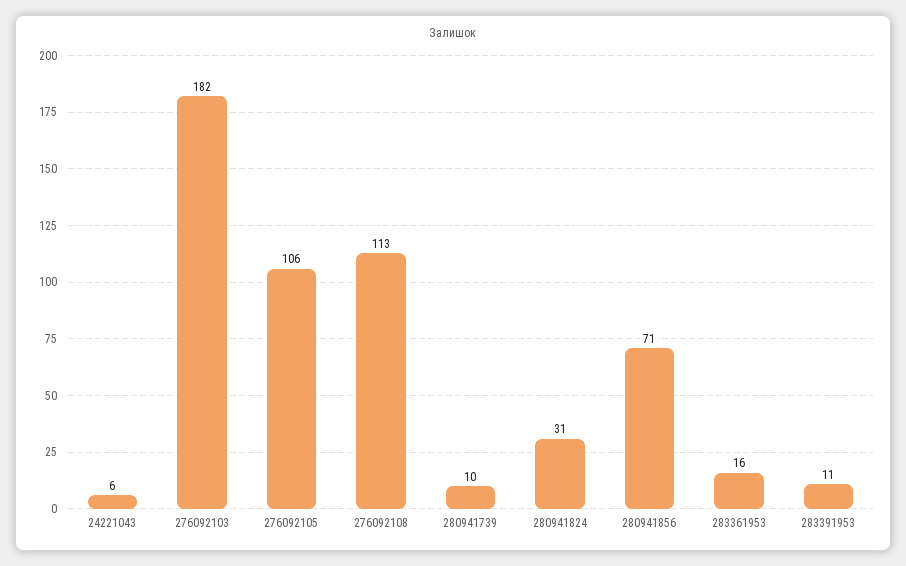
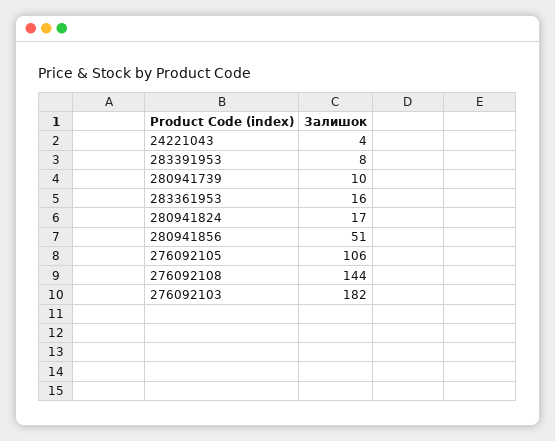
  {
-   "24221043": 6,
+   "24221043": 4,
    "276092103": 182,
    "276092105": 106,
-   "276092108": 113,
+   "276092108": 144,
    "280941739": 10,
-   "280941824": 31,
+   "280941824": 17,
-   "280941856": 71,
+   "280941856": 51,
    "283361953": 16,
-   "283391953": 11
+   "283391953": 8
  }

